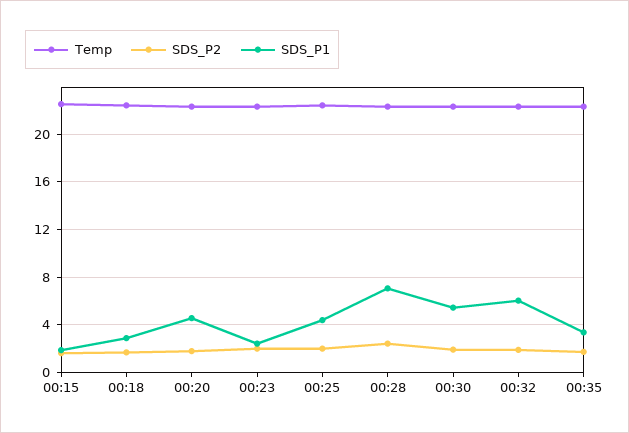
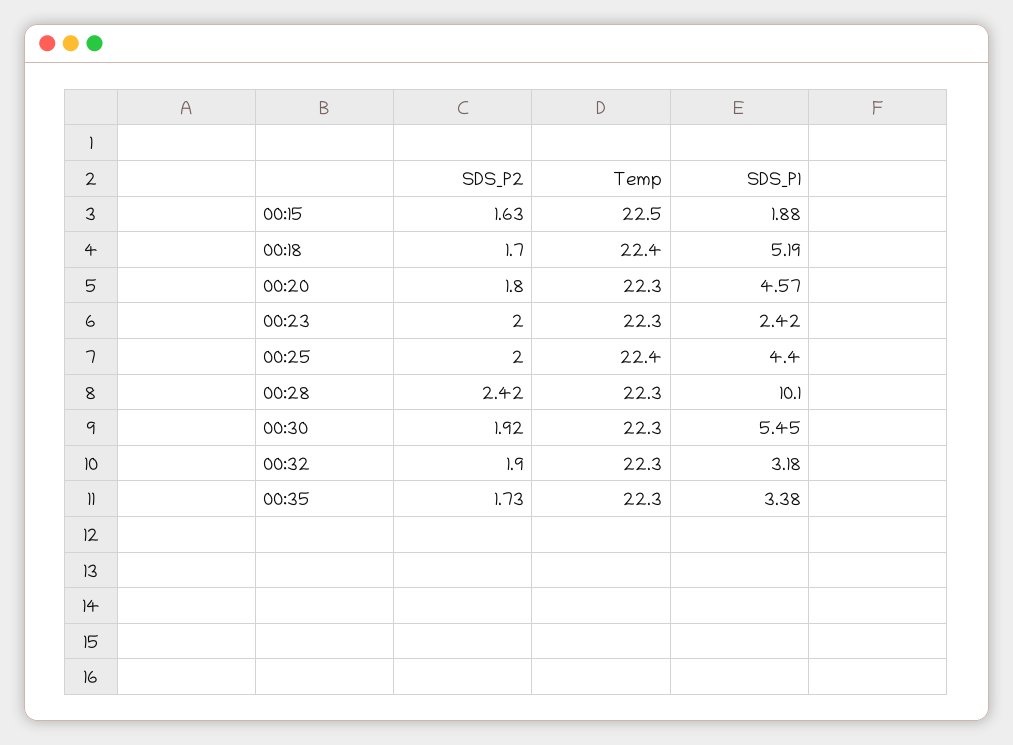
  {
    "Temp": {
      "00:15": 22.5,
      "00:18": 22.4,
      "00:20": 22.3,
      "00:23": 22.3,
      "00:25": 22.4,
      "00:28": 22.3,
      "00:30": 22.3,
      "00:32": 22.3,
      "00:35": 22.3
    },
    "SDS_P2": {
      "00:15": 1.63,
      "00:18": 1.7,
      "00:20": 1.8,
      "00:23": 2,
      "00:25": 2,
      "00:28": 2.42,
      "00:30": 1.92,
      "00:32": 1.9,
      "00:35": 1.73
    },
    "SDS_P1": {
      "00:15": 1.88,
-     "00:18": 3,
+     "00:18": 5.19,
      "00:20": 4.57,
      "00:23": 2.42,
      "00:25": 4.4,
-     "00:28": 7,
+     "00:28": 10.1,
      "00:30": 5.45,
-     "00:32": 6,
+     "00:32": 3.18,
      "00:35": 3.38
    }
  }

